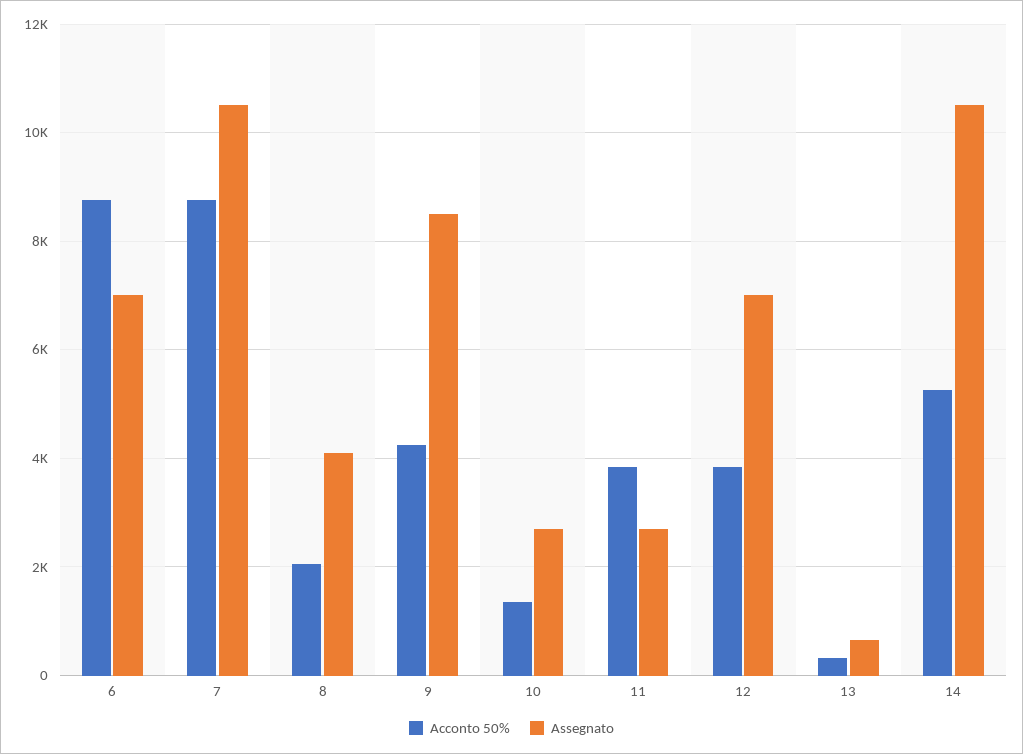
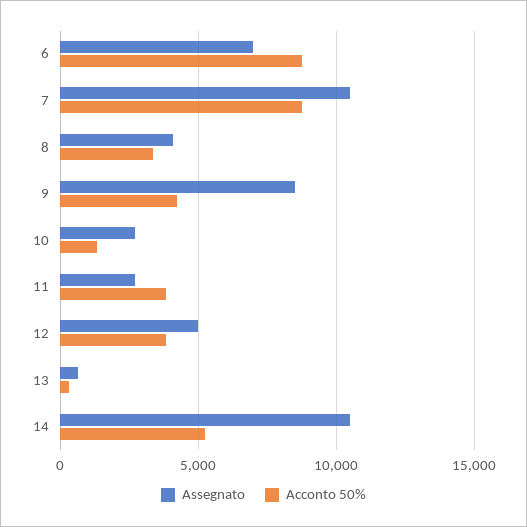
  {
    "Acconto 50%": {
      "6": 8800,
      "7": 8800,
-     "8": 2000,
+     "8": 3500,
      "9": 4200,
      "10": 1400,
      "11": 3800,
      "12": 3800,
      "13": 400,
      "14": 5200
    },
    "Assegnato": {
      "6": 7000,
      "7": 10600,
      "8": 4200,
      "9": 8600,
      "10": 2800,
      "11": 2800,
-     "12": 7000,
+     "12": 5000,
      "13": 600,
      "14": 10600
    }
  }

